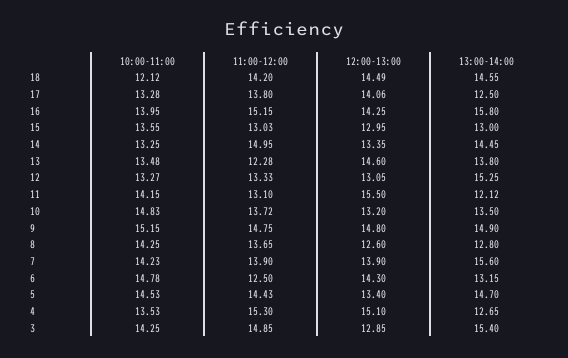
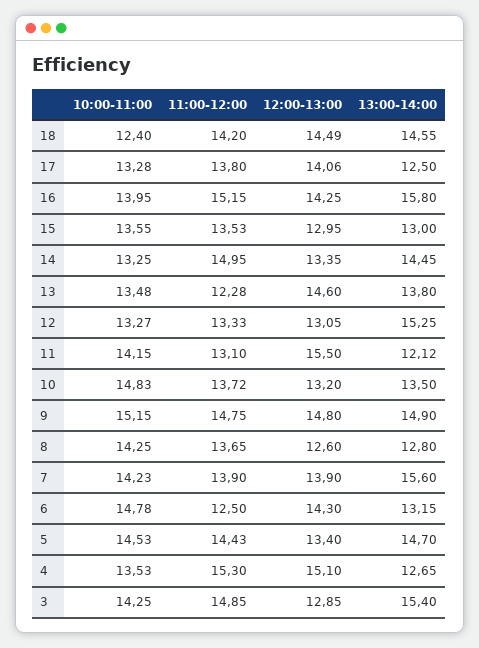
  {
    "10:00-11:00": {
-     "18": 12.12,
+     "18": 12.4,
      "17": 13.28,
      "16": 13.95,
      "15": 13.55,
      "14": 13.25,
      "13": 13.48,
      "12": 13.27,
      "11": 14.15,
      "10": 14.83,
      "9": 15.15,
      "8": 14.25,
      "7": 14.23,
      "6": 14.78,
      "5": 14.53,
      "4": 13.53,
      "3": 14.25
    },
    "11:00-12:00": {
      "18": 14.2,
      "17": 13.8,
      "16": 15.15,
-     "15": 13.03,
+     "15": 13.53,
      "14": 14.95,
      "13": 12.28,
      "12": 13.33,
      "11": 13.1,
      "10": 13.72,
      "9": 14.75,
      "8": 13.65,
      "7": 13.9,
      "6": 12.5,
      "5": 14.43,
      "4": 15.3,
      "3": 14.85
    },
    "12:00-13:00": {
      "18": 14.49,
      "17": 14.06,
      "16": 14.25,
      "15": 12.95,
      "14": 13.35,
      "13": 14.6,
      "12": 13.05,
      "11": 15.5,
      "10": 13.2,
      "9": 14.8,
      "8": 12.6,
      "7": 13.9,
      "6": 14.3,
      "5": 13.4,
      "4": 15.1,
      "3": 12.85
    },
    "13:00-14:00": {
      "18": 14.55,
      "17": 12.5,
      "16": 15.8,
      "15": 13,
      "14": 14.45,
      "13": 13.8,
      "12": 15.25,
      "11": 12.12,
      "10": 13.5,
      "9": 14.9,
      "8": 12.8,
      "7": 15.6,
      "6": 13.15,
      "5": 14.7,
      "4": 12.65,
      "3": 15.4
    }
  }

